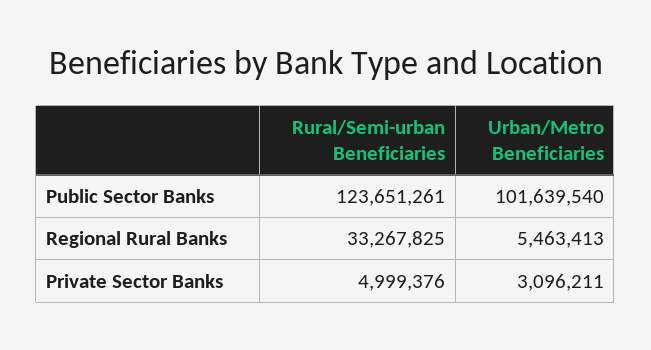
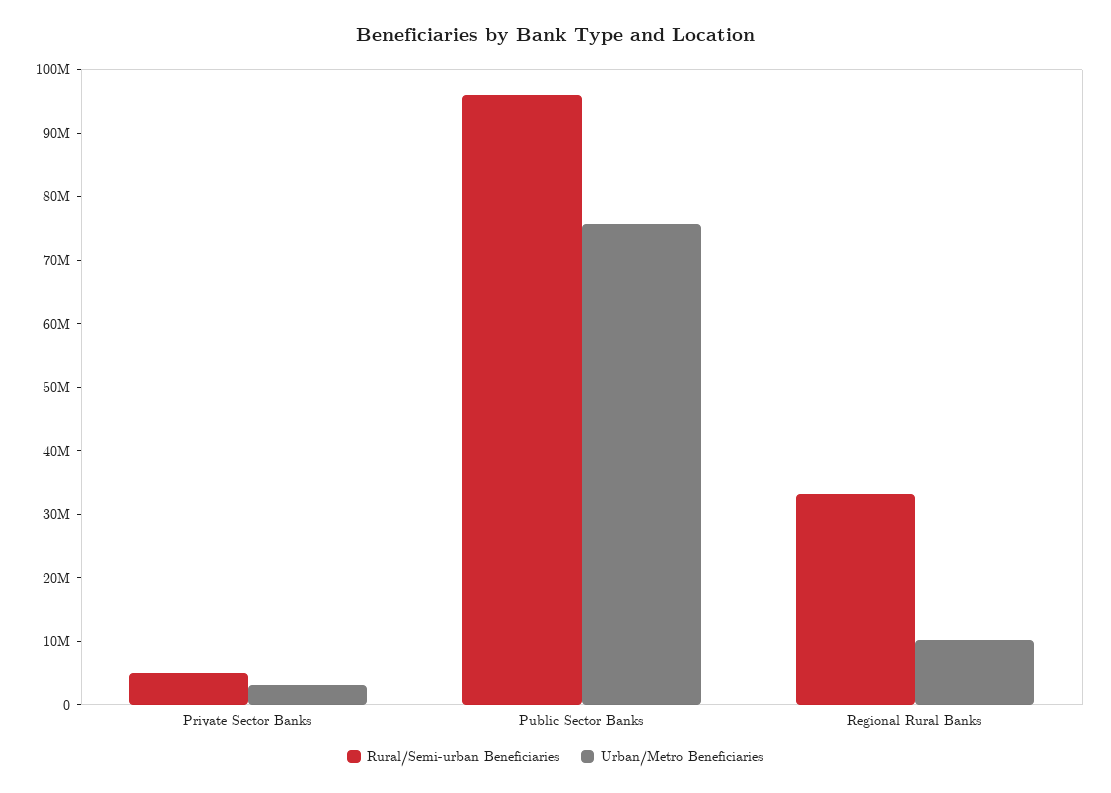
  {
    "Rural/Semi-urban Beneficiaries": {
-     "Public Sector Banks": 123651261,
+     "Public Sector Banks": 96000000,
      "Regional Rural Banks": 33267825,
      "Private Sector Banks": 4999376
    },
    "Urban/Metro Beneficiaries": {
-     "Public Sector Banks": 101639540,
+     "Public Sector Banks": 76000000,
-     "Regional Rural Banks": 5463413,
+     "Regional Rural Banks": 10000000,
      "Private Sector Banks": 3096211
    }
  }

